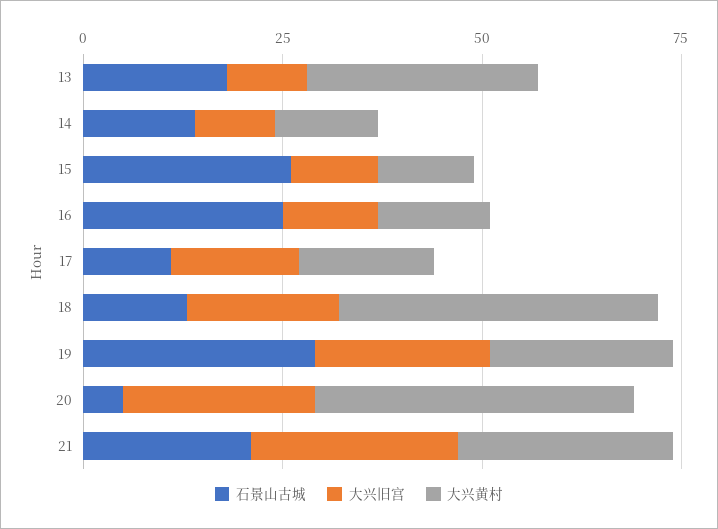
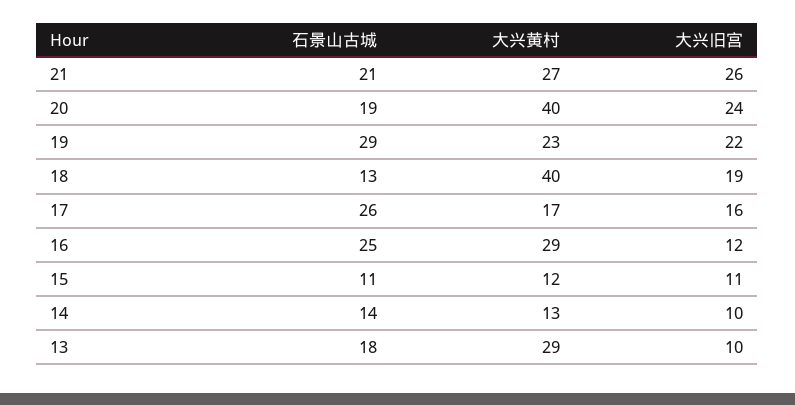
  {
    "石景山古城": {
      "13": 18,
      "14": 14,
-     "15": 25,
+     "15": 11,
      "16": 25,
-     "17": 10,
+     "17": 26,
      "18": 13,
      "19": 29,
-     "20": 5,
+     "20": 19,
      "21": 21
    },
    "大兴旧宫": {
      "13": 10,
      "14": 10,
      "15": 11,
      "16": 12,
      "17": 16,
      "18": 19,
      "19": 22,
      "20": 24,
      "21": 26
    },
    "大兴黄村": {
      "13": 29,
      "14": 13,
      "15": 12,
-     "16": 15,
+     "16": 29,
      "17": 17,
      "18": 40,
      "19": 23,
      "20": 40,
      "21": 27
    }
  }

